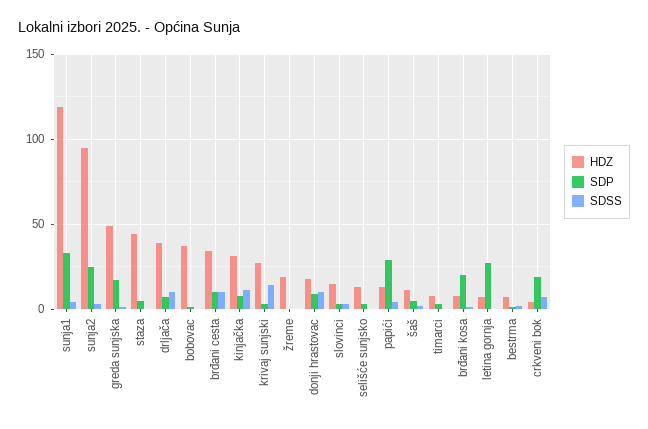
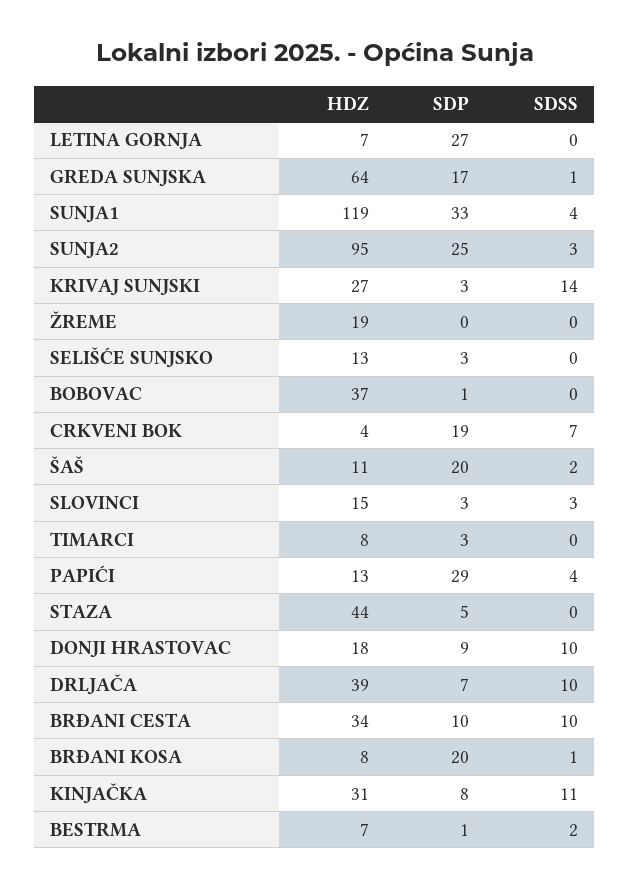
  {
    "HDZ": {
      "sunja1": 119,
      "sunja2": 95,
-     "greda sunjska": 50,
+     "greda sunjska": 64,
      "staza": 44,
      "drljača": 39,
      "bobovac": 37,
      "brđani cesta": 34,
      "kinjačka": 31,
      "krivaj sunjski": 27,
      "žreme": 19,
      "donji hrastovac": 18,
      "slovinci": 15,
      "selišće sunjsko": 13,
      "papići": 13,
      "šaš": 11,
      "timarci": 8,
      "brđani kosa": 8,
      "letina gornja": 7,
      "bestrma": 7,
      "crkveni bok": 4
    },
    "SDP": {
      "sunja1": 33,
      "sunja2": 25,
      "greda sunjska": 17,
      "staza": 5,
      "drljača": 7,
      "bobovac": 1,
      "brđani cesta": 10,
      "kinjačka": 8,
      "krivaj sunjski": 3,
      "žreme": 0,
      "donji hrastovac": 9,
      "slovinci": 3,
      "selišće sunjsko": 3,
      "papići": 29,
-     "šaš": 5,
+     "šaš": 20,
      "timarci": 3,
      "brđani kosa": 20,
      "letina gornja": 27,
      "bestrma": 1,
      "crkveni bok": 19
    },
    "SDSS": {
      "sunja1": 4,
      "sunja2": 3,
      "greda sunjska": 1,
      "staza": 0,
      "drljača": 10,
      "bobovac": 0,
      "brđani cesta": 10,
      "kinjačka": 11,
      "krivaj sunjski": 14,
      "žreme": 0,
      "donji hrastovac": 10,
      "slovinci": 3,
      "selišće sunjsko": 0,
      "papići": 4,
      "šaš": 2,
      "timarci": 0,
      "brđani kosa": 1,
      "letina gornja": 0,
      "bestrma": 2,
      "crkveni bok": 7
    }
  }

